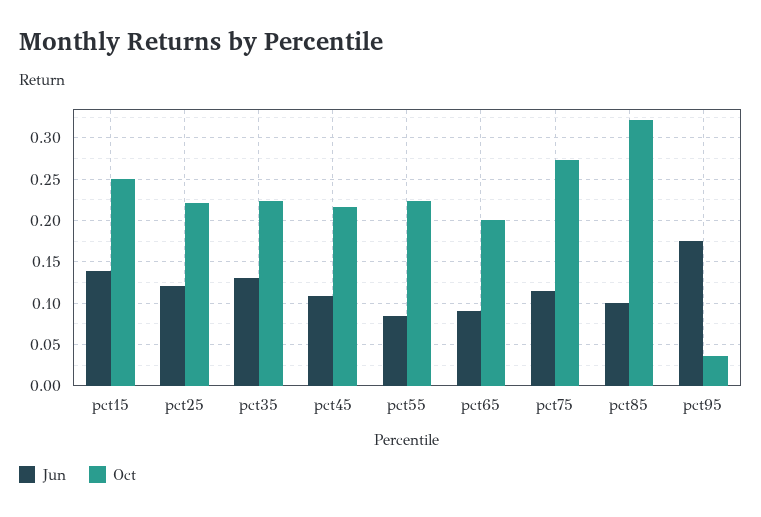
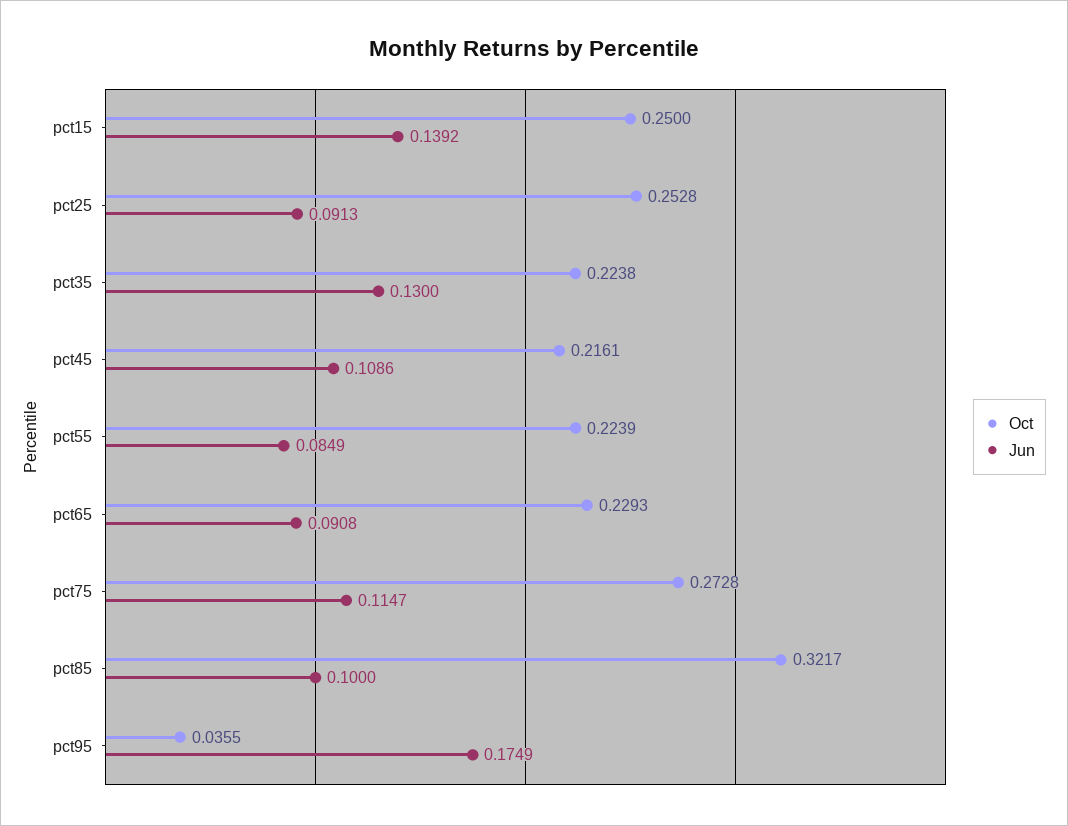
  {
    "Jun": {
      "pct15": 0.1392,
-     "pct25": 0.12,
+     "pct25": 0.0913,
      "pct35": 0.13,
      "pct45": 0.1086,
      "pct55": 0.0849,
      "pct65": 0.0908,
      "pct75": 0.1147,
      "pct85": 0.1,
      "pct95": 0.1749
    },
    "Oct": {
      "pct15": 0.25,
-     "pct25": 0.22,
+     "pct25": 0.2528,
      "pct35": 0.2238,
      "pct45": 0.2161,
      "pct55": 0.2239,
-     "pct65": 0.2,
+     "pct65": 0.2293,
      "pct75": 0.2728,
      "pct85": 0.3217,
      "pct95": 0.0355
    }
  }

